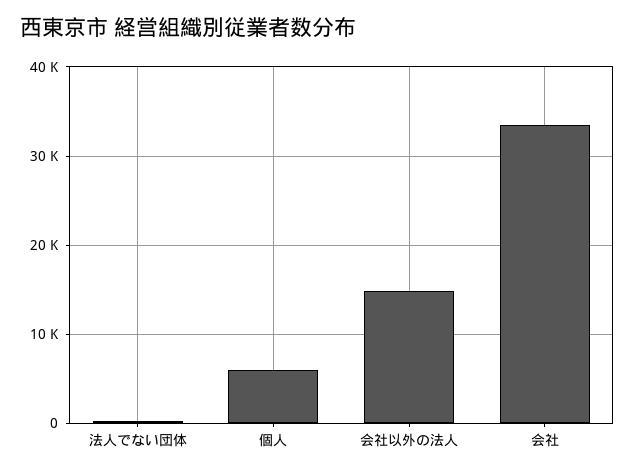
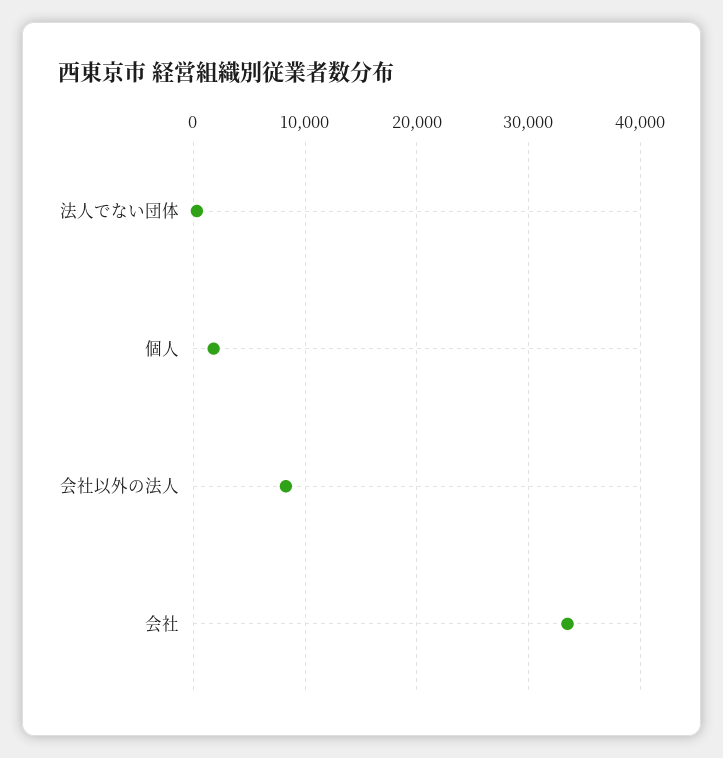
  {
    "法人でない団体": 0,
-   "個人": 6000,
+   "個人": 2000,
-   "会社以外の法人": 15000,
+   "会社以外の法人": 8000,
    "会社": 34000
  }

